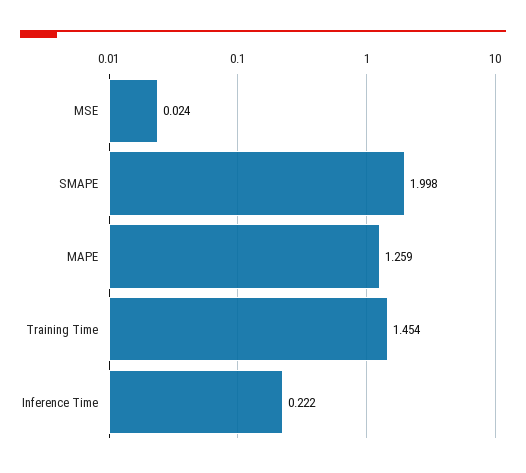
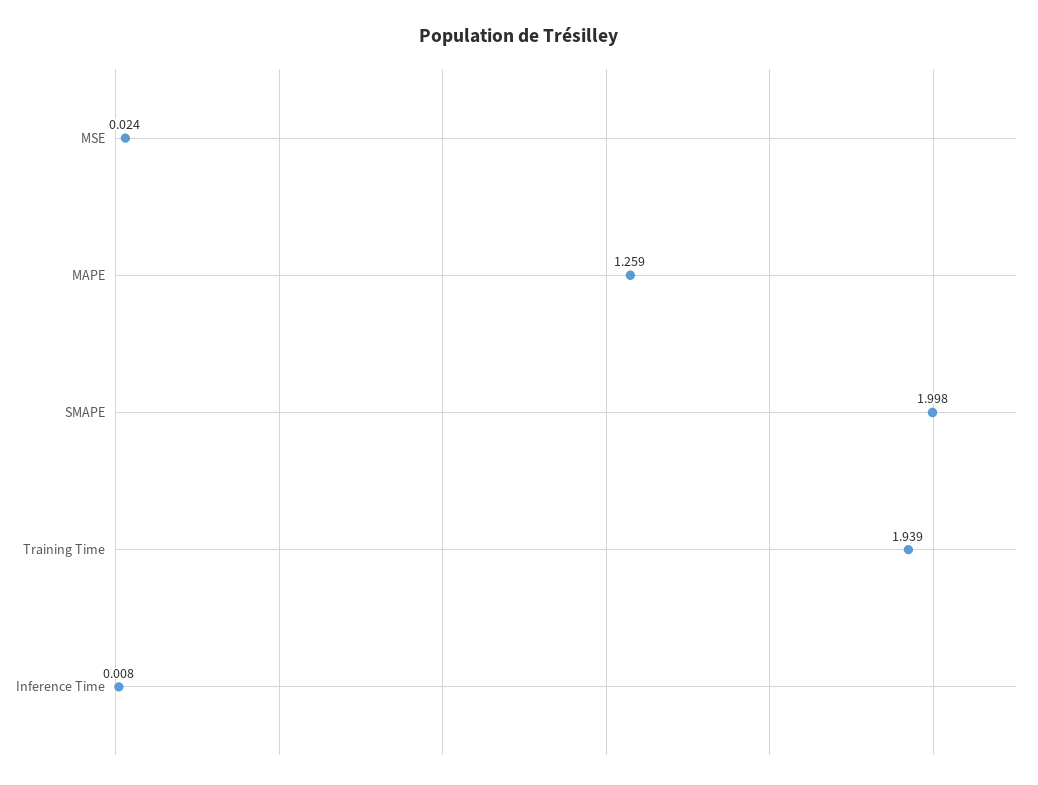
  {
    "MSE": 0.024,
    "SMAPE": 1.998,
    "MAPE": 1.259,
-   "Training Time": 1.454,
+   "Training Time": 1.939,
-   "Inference Time": 0.222
+   "Inference Time": 0.008
  }

